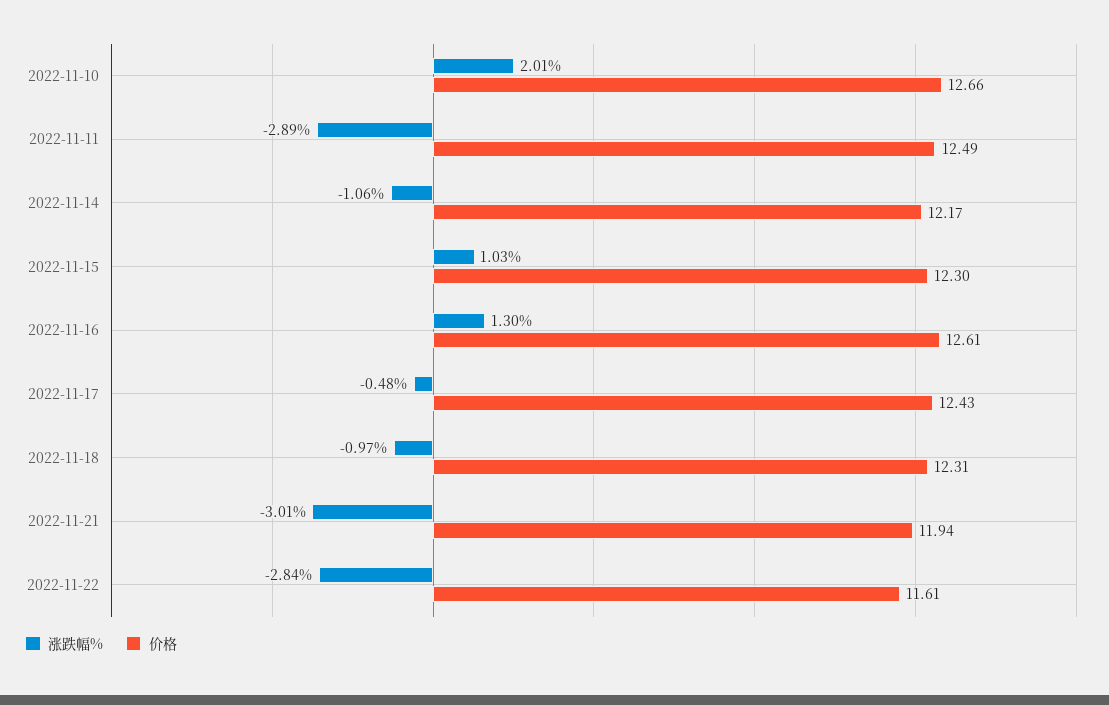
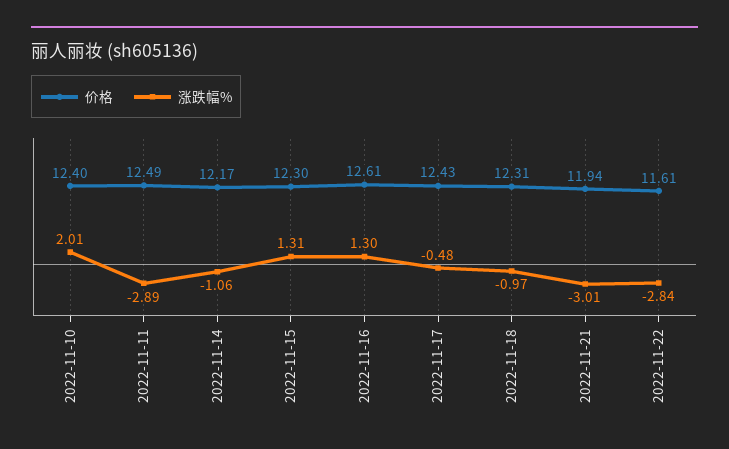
  {
    "涨跌幅%": {
      "2022-11-10": 2.01,
      "2022-11-11": -2.89,
      "2022-11-14": -1.06,
-     "2022-11-15": 1.03,
+     "2022-11-15": 1.31,
      "2022-11-16": 1.3,
      "2022-11-17": -0.48,
      "2022-11-18": -0.97,
      "2022-11-21": -3.01,
      "2022-11-22": -2.84
    },
    "价格": {
-     "2022-11-10": 12.66,
+     "2022-11-10": 12.4,
      "2022-11-11": 12.49,
      "2022-11-14": 12.17,
      "2022-11-15": 12.3,
      "2022-11-16": 12.61,
      "2022-11-17": 12.43,
      "2022-11-18": 12.31,
      "2022-11-21": 11.94,
      "2022-11-22": 11.61
    }
  }

